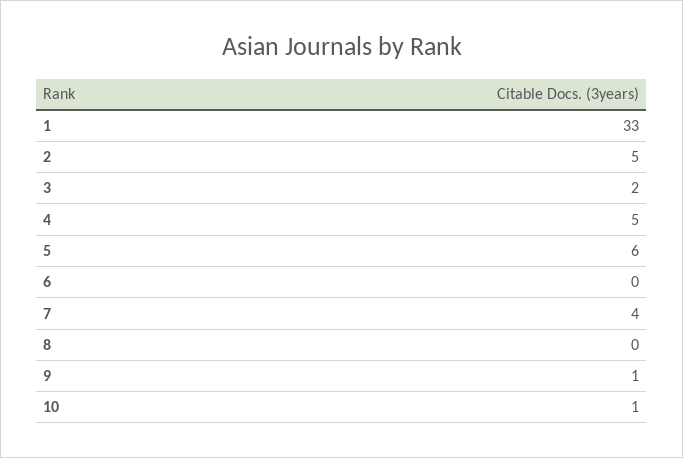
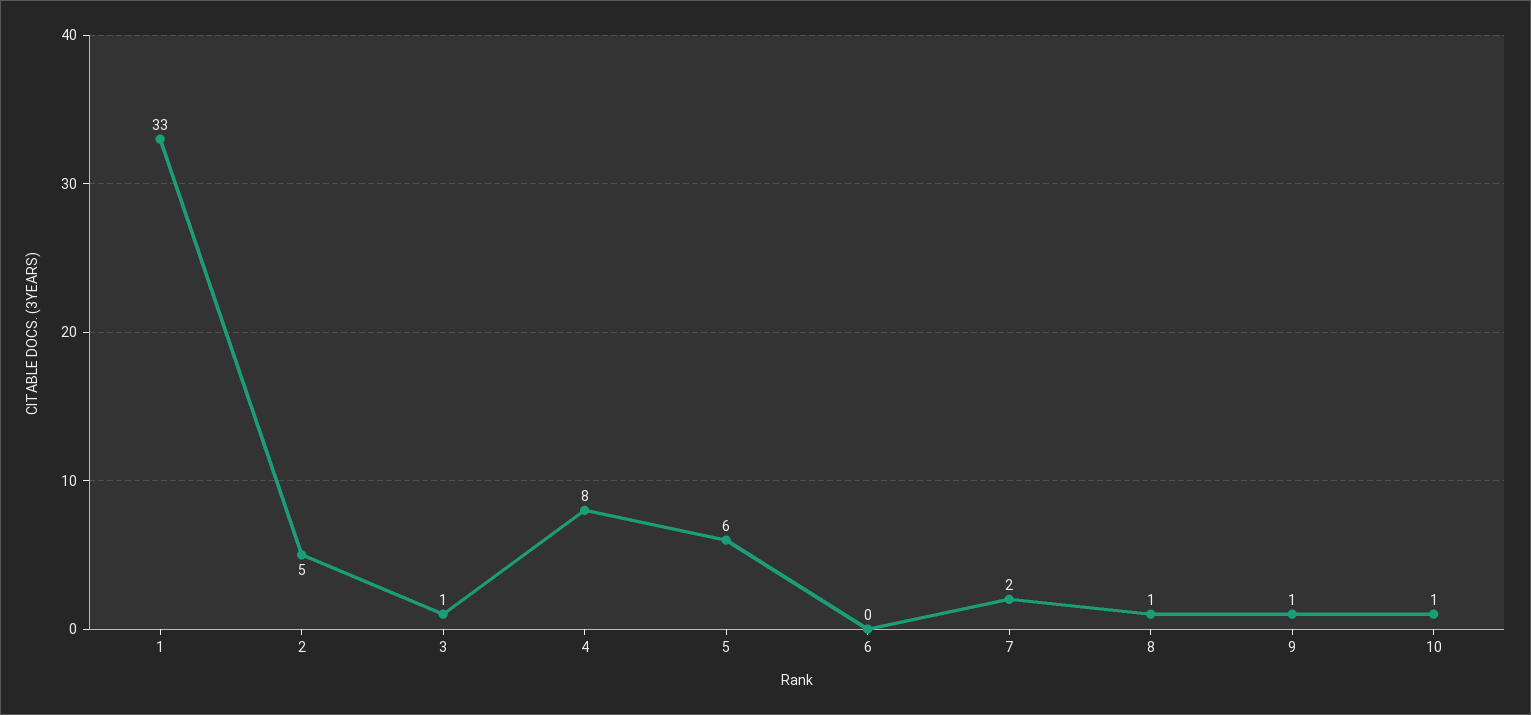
  {
    "1": 33,
    "2": 5,
-   "3": 2,
+   "3": 1,
-   "4": 5,
+   "4": 8,
    "5": 6,
    "6": 0,
-   "7": 4,
+   "7": 2,
-   "8": 0,
+   "8": 1,
    "9": 1,
    "10": 1
  }

